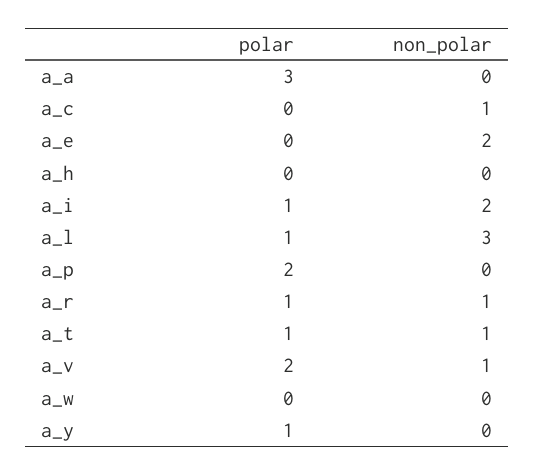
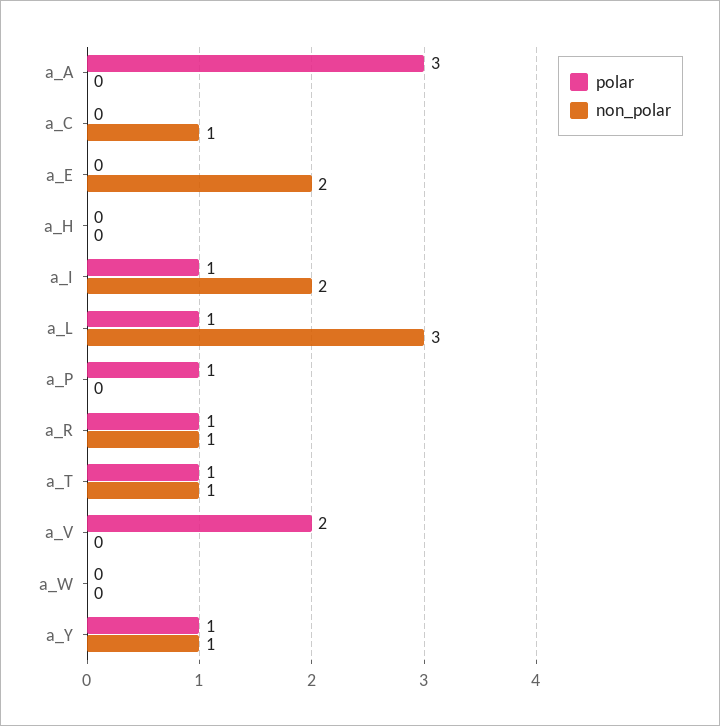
  {
    "polar": {
      "a_a": 3,
      "a_c": 0,
      "a_e": 0,
      "a_h": 0,
      "a_i": 1,
      "a_l": 1,
-     "a_p": 2,
+     "a_p": 1,
      "a_r": 1,
      "a_t": 1,
      "a_v": 2,
      "a_w": 0,
      "a_y": 1
    },
    "non_polar": {
      "a_a": 0,
      "a_c": 1,
      "a_e": 2,
      "a_h": 0,
      "a_i": 2,
      "a_l": 3,
      "a_p": 0,
      "a_r": 1,
      "a_t": 1,
-     "a_v": 1,
+     "a_v": 0,
      "a_w": 0,
-     "a_y": 0
+     "a_y": 1
    }
  }

